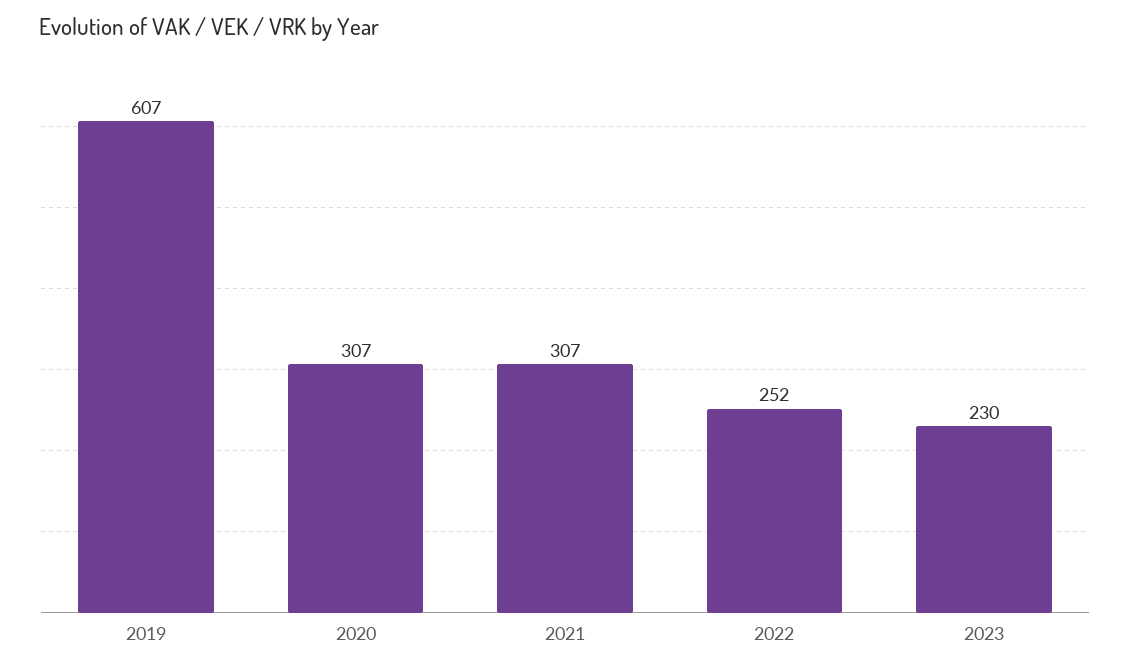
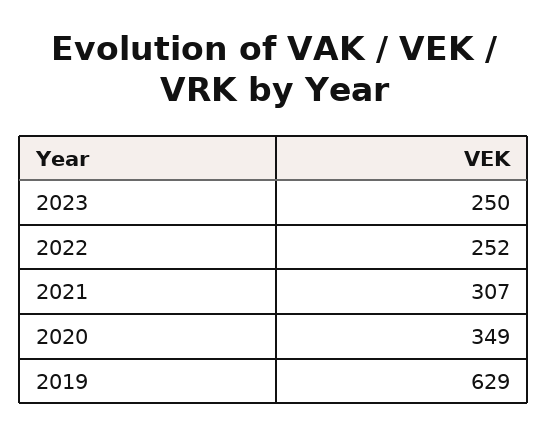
  {
-   "2019": 607,
+   "2019": 629,
-   "2020": 307,
+   "2020": 349,
    "2021": 307,
    "2022": 252,
-   "2023": 230
+   "2023": 250
  }

